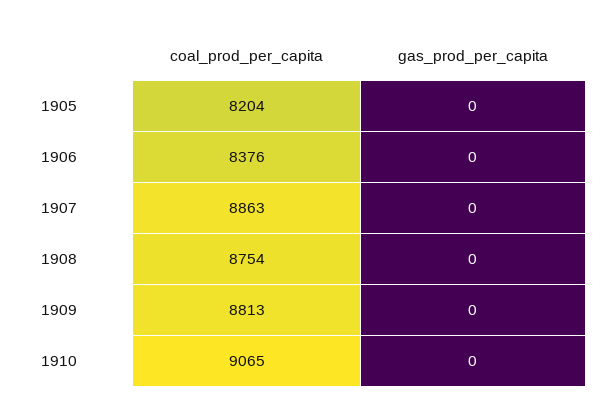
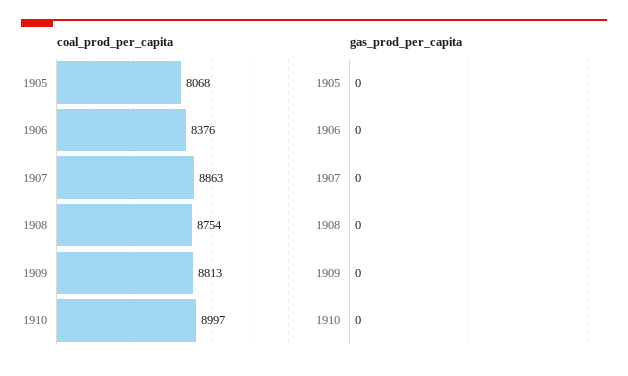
  {
    "coal_prod_per_capita": {
-     "1905": 8204,
+     "1905": 8068,
      "1906": 8376,
      "1907": 8863,
      "1908": 8754,
      "1909": 8813,
-     "1910": 9065
+     "1910": 8997
    },
    "gas_prod_per_capita": {
      "1905": 0,
      "1906": 0,
      "1907": 0,
      "1908": 0,
      "1909": 0,
      "1910": 0
    }
  }

